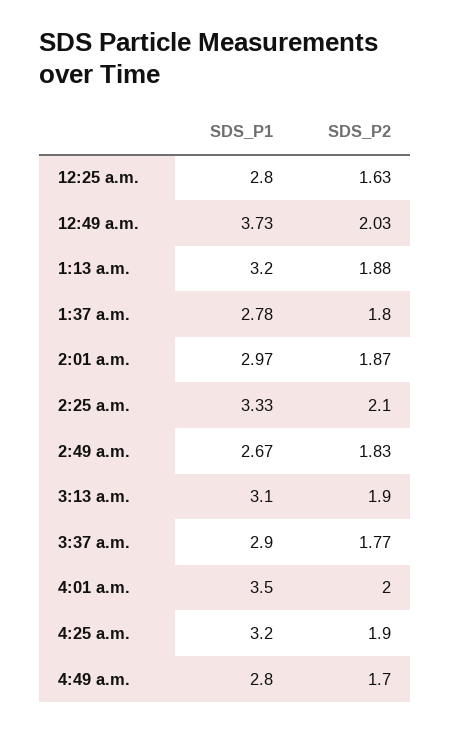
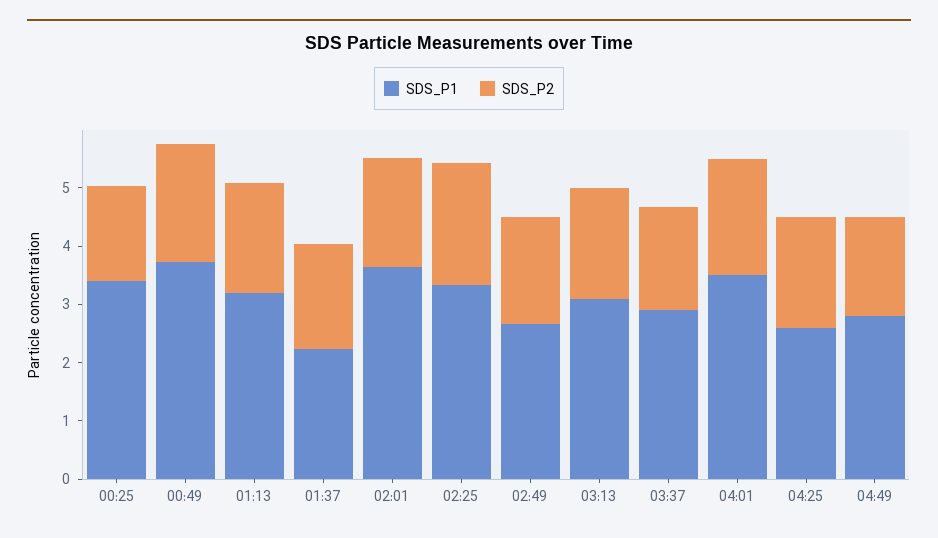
  {
    "SDS_P1": {
-     "12:25 a.m.": 2.8,
+     "12:25 a.m.": 3.4,
      "12:49 a.m.": 3.73,
      "1:13 a.m.": 3.2,
-     "1:37 a.m.": 2.78,
+     "1:37 a.m.": 2.2,
-     "2:01 a.m.": 2.97,
+     "2:01 a.m.": 3.6,
      "2:25 a.m.": 3.33,
      "2:49 a.m.": 2.67,
      "3:13 a.m.": 3.1,
      "3:37 a.m.": 2.9,
      "4:01 a.m.": 3.5,
-     "4:25 a.m.": 3.2,
+     "4:25 a.m.": 2.6,
      "4:49 a.m.": 2.8
    },
    "SDS_P2": {
      "12:25 a.m.": 1.63,
      "12:49 a.m.": 2.03,
      "1:13 a.m.": 1.88,
      "1:37 a.m.": 1.8,
      "2:01 a.m.": 1.87,
      "2:25 a.m.": 2.1,
      "2:49 a.m.": 1.83,
      "3:13 a.m.": 1.9,
      "3:37 a.m.": 1.77,
      "4:01 a.m.": 2,
      "4:25 a.m.": 1.9,
      "4:49 a.m.": 1.7
    }
  }

